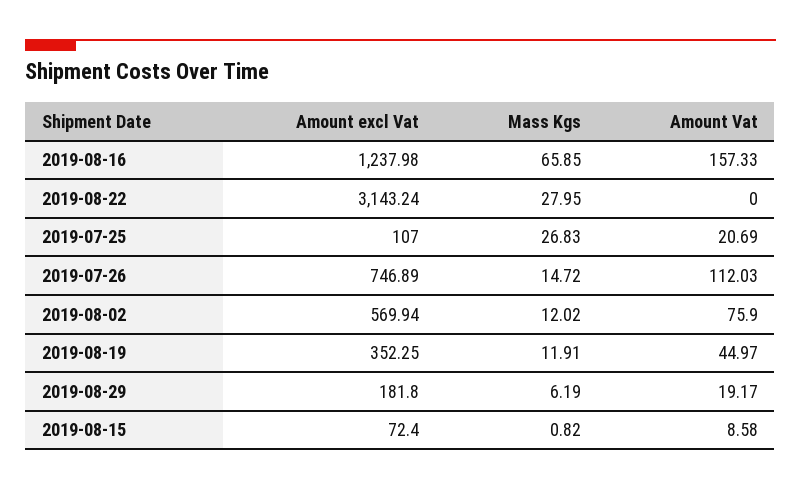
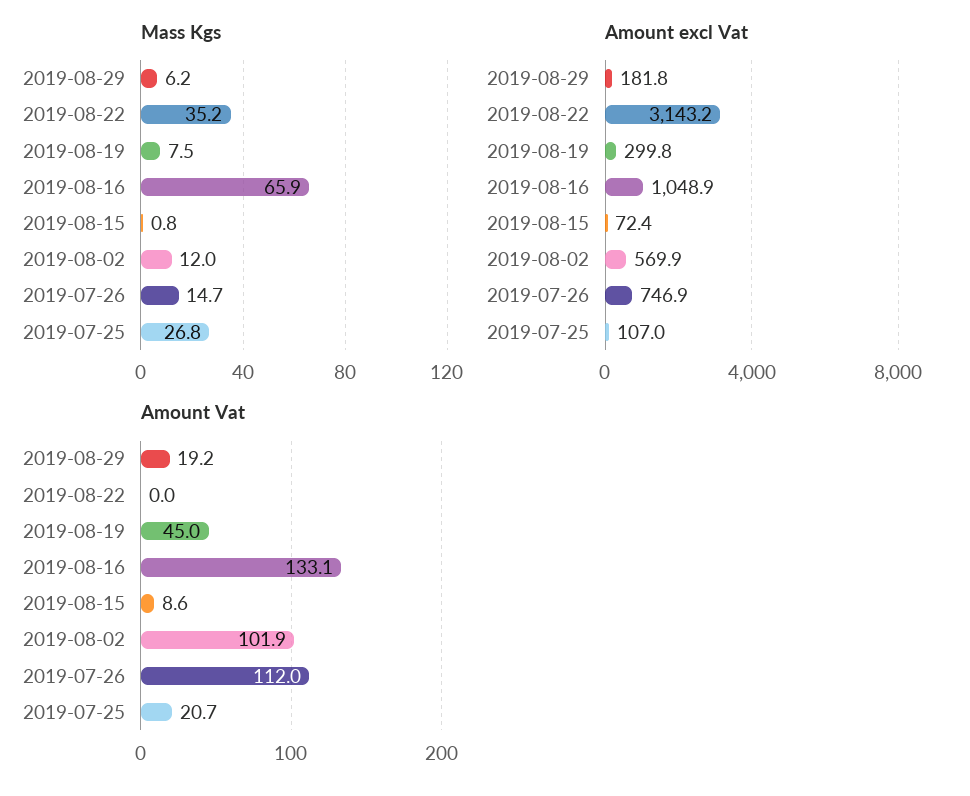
  {
    "Amount excl Vat": {
-     "2019-08-16": 1237.98,
+     "2019-08-16": 1048.9,
      "2019-08-22": 3143.24,
      "2019-07-25": 107,
      "2019-07-26": 746.89,
      "2019-08-02": 569.94,
-     "2019-08-19": 352.25,
+     "2019-08-19": 299.8,
      "2019-08-29": 181.8,
      "2019-08-15": 72.4
    },
    "Mass Kgs": {
      "2019-08-16": 65.85,
-     "2019-08-22": 27.95,
+     "2019-08-22": 35.2,
      "2019-07-25": 26.83,
      "2019-07-26": 14.72,
      "2019-08-02": 12.02,
-     "2019-08-19": 11.91,
+     "2019-08-19": 7.5,
      "2019-08-29": 6.19,
      "2019-08-15": 0.82
    },
    "Amount Vat": {
-     "2019-08-16": 157.33,
+     "2019-08-16": 133.1,
      "2019-08-22": 0,
      "2019-07-25": 20.69,
      "2019-07-26": 112.03,
-     "2019-08-02": 75.9,
+     "2019-08-02": 101.9,
      "2019-08-19": 44.97,
      "2019-08-29": 19.17,
      "2019-08-15": 8.58
    }
  }

